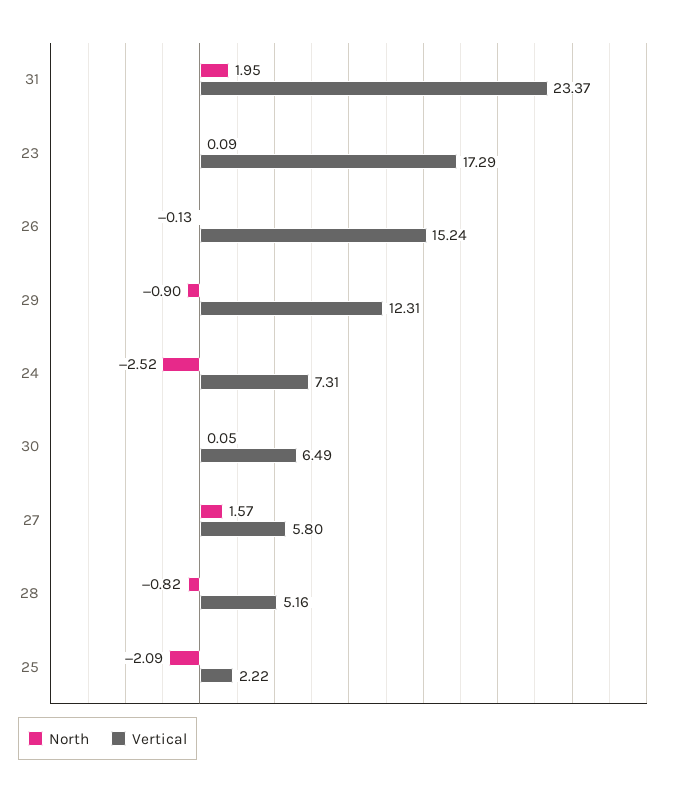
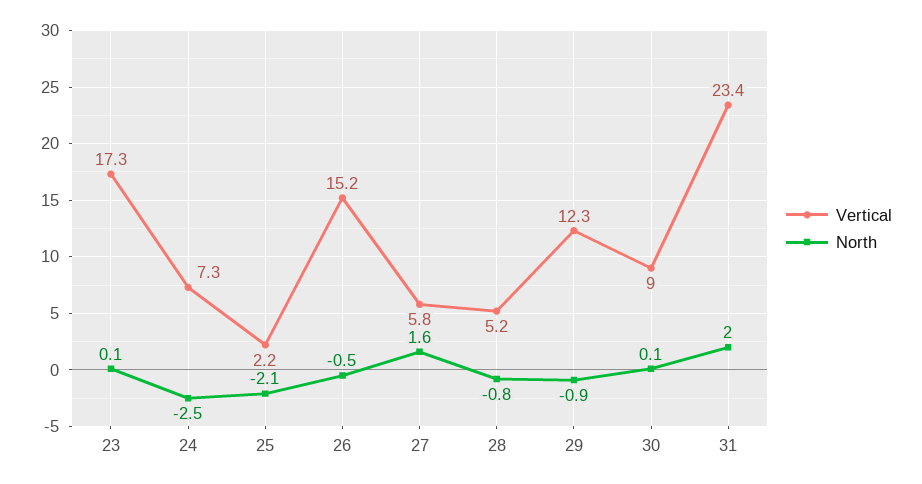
  {
    "North": {
      "31": 1.95,
      "23": 0.09,
-     "26": -0.13,
+     "26": -0.5,
      "29": -0.9,
      "24": -2.52,
      "30": 0.05,
      "27": 1.57,
      "28": -0.82,
      "25": -2.09
    },
    "Vertical": {
      "31": 23.37,
      "23": 17.29,
      "26": 15.24,
      "29": 12.31,
      "24": 7.31,
-     "30": 6.49,
+     "30": 9,
      "27": 5.8,
      "28": 5.16,
      "25": 2.22
    }
  }

